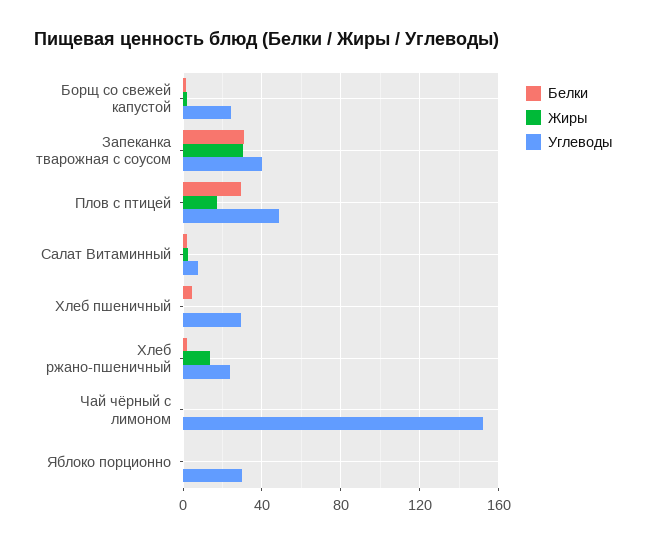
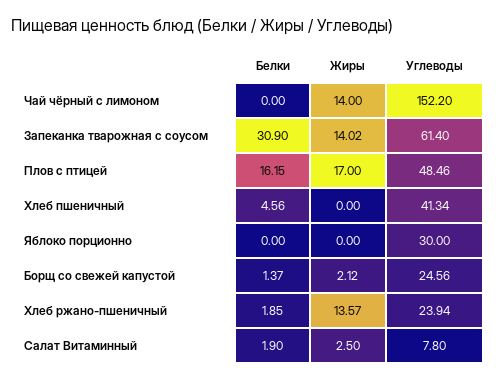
  {
    "Белки": {
      "Борщ со свежей капустой": 1.37,
      "Запеканка тварожная с соусом": 30.9,
-     "Плов с птицей": 30,
+     "Плов с птицей": 16.15,
      "Салат Витаминный": 1.9,
      "Хлеб пшеничный": 4.56,
      "Хлеб ржано-пшеничный": 1.85,
      "Чай чёрный с лимоном": 0,
      "Яблоко порционно": 0
    },
    "Жиры": {
      "Борщ со свежей капустой": 2.12,
-     "Запеканка тварожная с соусом": 30,
+     "Запеканка тварожная с соусом": 14.02,
      "Плов с птицей": 17,
      "Салат Витаминный": 2.5,
      "Хлеб пшеничный": 0,
      "Хлеб ржано-пшеничный": 13.57,
-     "Чай чёрный с лимоном": 0,
+     "Чай чёрный с лимоном": 14,
      "Яблоко порционно": 0
    },
    "Углеводы": {
      "Борщ со свежей капустой": 24.56,
-     "Запеканка тварожная с соусом": 40,
+     "Запеканка тварожная с соусом": 61.4,
      "Плов с птицей": 48.46,
      "Салат Витаминный": 7.8,
-     "Хлеб пшеничный": 30,
+     "Хлеб пшеничный": 41.34,
      "Хлеб ржано-пшеничный": 23.94,
      "Чай чёрный с лимоном": 152.2,
      "Яблоко порционно": 30
    }
  }

